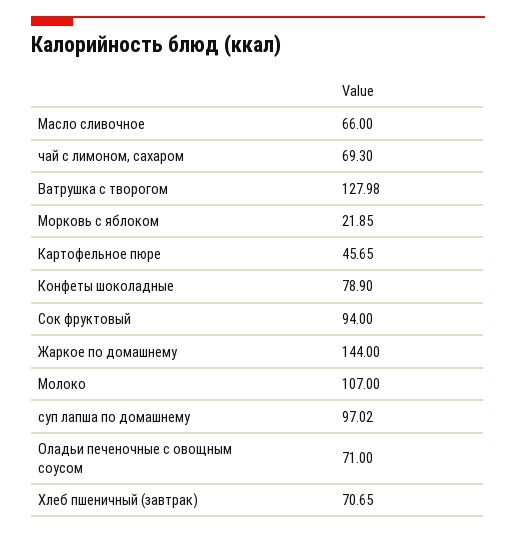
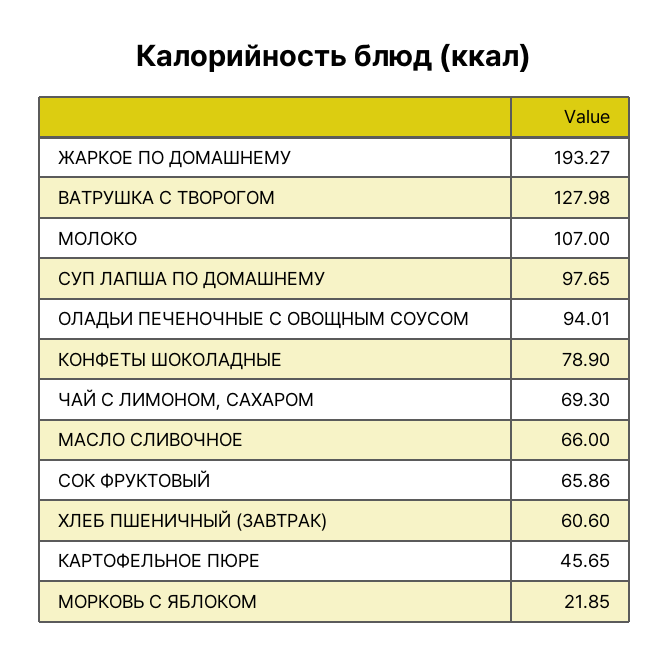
  {
    "Масло сливочное": 66,
    "чай с лимоном, сахаром": 69.3,
    "Ватрушка с творогом": 127.98,
    "Морковь с яблоком": 21.85,
    "Картофельное пюре": 45.65,
    "Конфеты шоколадные": 78.9,
-   "Сок фруктовый": 94,
+   "Сок фруктовый": 65.86,
-   "Жаркое по домашнему": 144,
+   "Жаркое по домашнему": 193.27,
    "Молоко": 107,
-   "суп лапша по домашнему": 97.02,
+   "суп лапша по домашнему": 97.65,
-   "Оладьи печеночные с овощным соусом": 71,
+   "Оладьи печеночные с овощным соусом": 94.01,
-   "Хлеб пшеничный (завтрак)": 70.65
+   "Хлеб пшеничный (завтрак)": 60.6
  }

